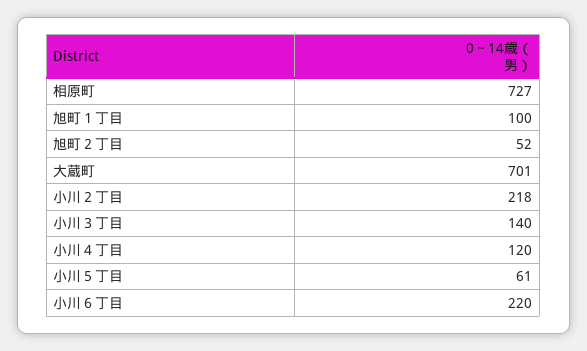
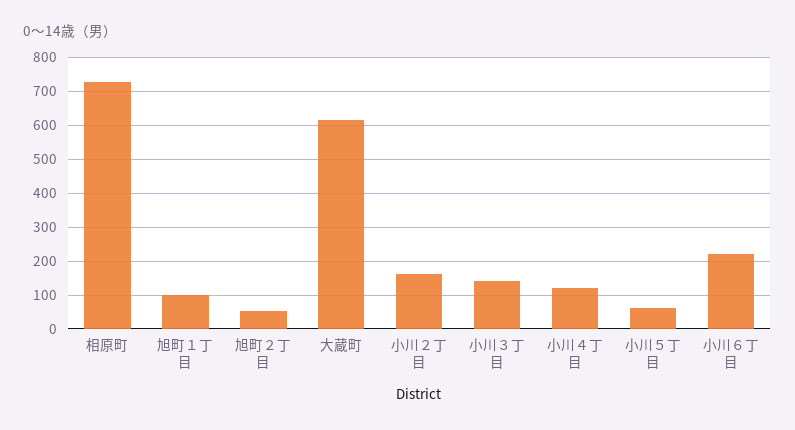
  {
    "相原町": 727,
    "旭町１丁目": 100,
    "旭町２丁目": 52,
-   "大蔵町": 701,
+   "大蔵町": 620,
-   "小川２丁目": 218,
+   "小川２丁目": 160,
    "小川３丁目": 140,
    "小川４丁目": 120,
    "小川５丁目": 61,
    "小川６丁目": 220
  }

